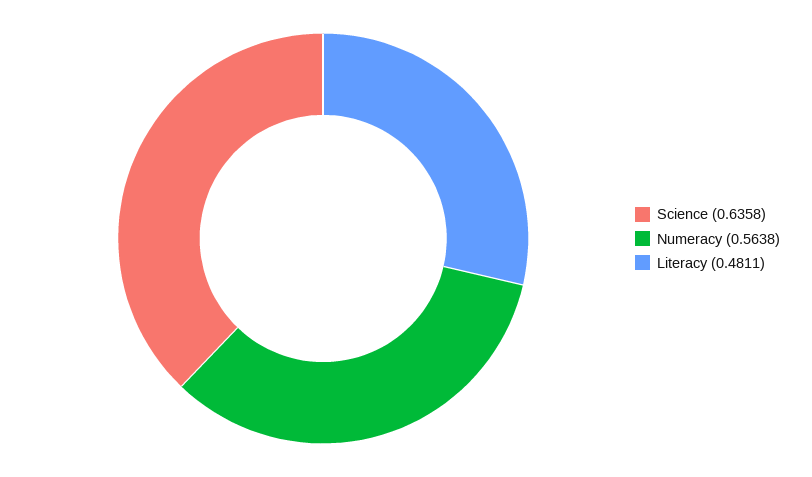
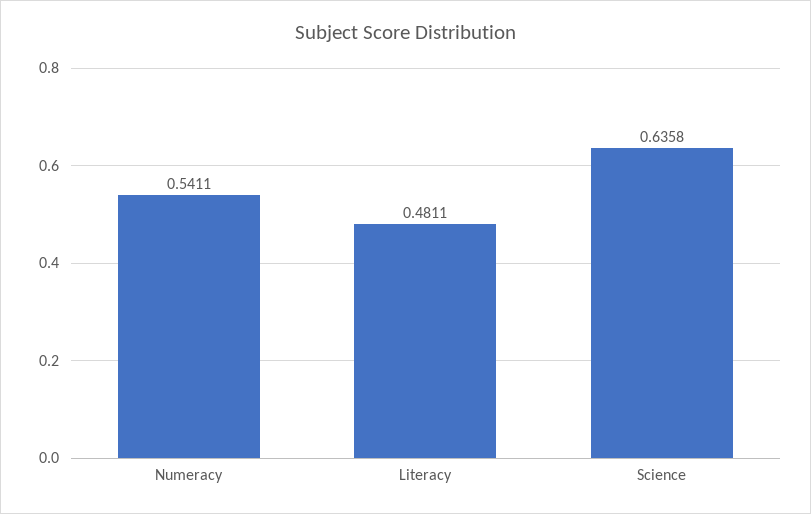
  {
    "Science": 0.6358,
-   "Numeracy": 0.5638,
+   "Numeracy": 0.5411,
    "Literacy": 0.4811
  }

